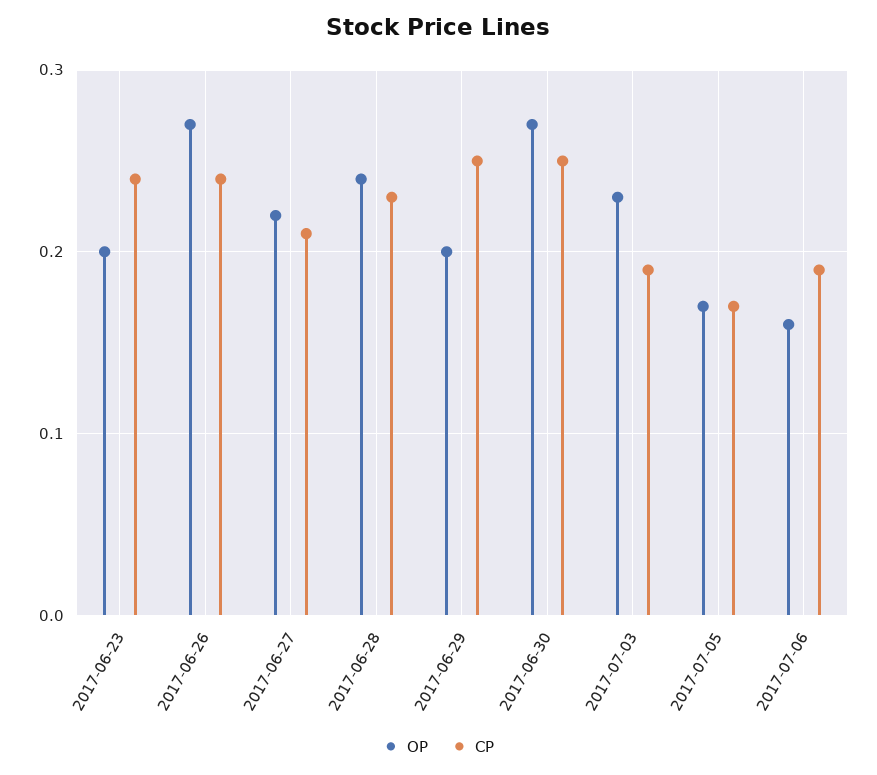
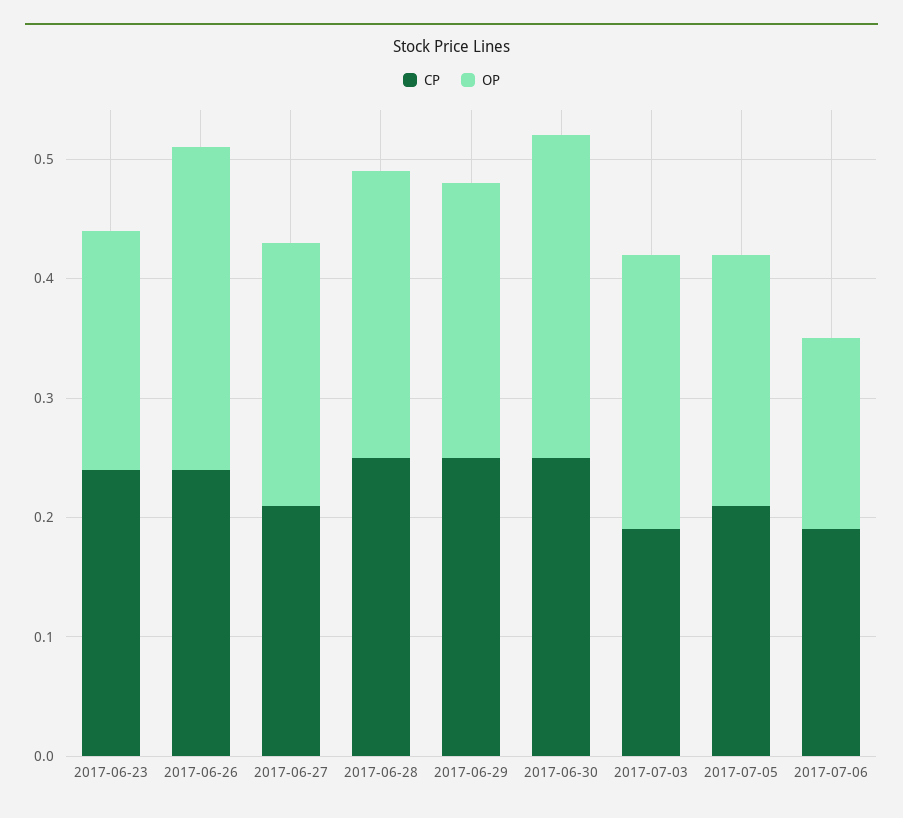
  {
    "OP": {
      "2017-06-23": 0.2,
      "2017-06-26": 0.27,
      "2017-06-27": 0.22,
      "2017-06-28": 0.24,
-     "2017-06-29": 0.2,
+     "2017-06-29": 0.23,
      "2017-06-30": 0.27,
      "2017-07-03": 0.23,
-     "2017-07-05": 0.17,
+     "2017-07-05": 0.21,
      "2017-07-06": 0.16
    },
    "CP": {
      "2017-06-23": 0.24,
      "2017-06-26": 0.24,
      "2017-06-27": 0.21,
-     "2017-06-28": 0.23,
+     "2017-06-28": 0.25,
      "2017-06-29": 0.25,
      "2017-06-30": 0.25,
      "2017-07-03": 0.19,
-     "2017-07-05": 0.17,
+     "2017-07-05": 0.21,
      "2017-07-06": 0.19
    }
  }

